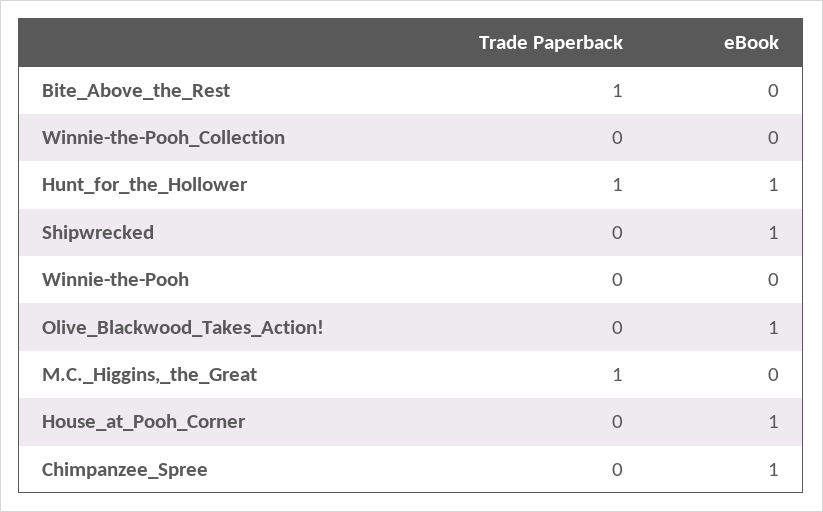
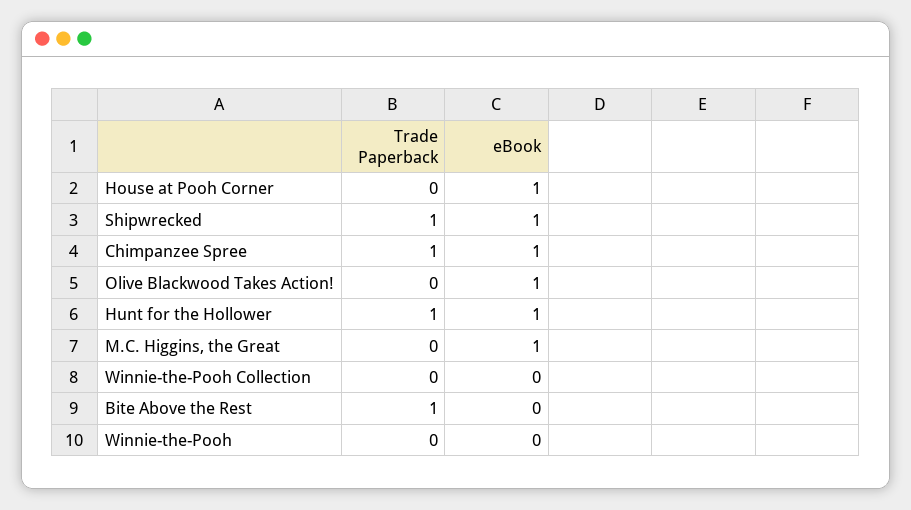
  {
    "Trade Paperback": {
      "Bite_Above_the_Rest": 1,
      "Winnie-the-Pooh_Collection": 0,
      "Hunt_for_the_Hollower": 1,
-     "Shipwrecked": 0,
+     "Shipwrecked": 1,
      "Winnie-the-Pooh": 0,
      "Olive_Blackwood_Takes_Action!": 0,
-     "M.C._Higgins,_the_Great": 1,
+     "M.C._Higgins,_the_Great": 0,
      "House_at_Pooh_Corner": 0,
-     "Chimpanzee_Spree": 0
+     "Chimpanzee_Spree": 1
    },
    "eBook": {
      "Bite_Above_the_Rest": 0,
      "Winnie-the-Pooh_Collection": 0,
      "Hunt_for_the_Hollower": 1,
      "Shipwrecked": 1,
      "Winnie-the-Pooh": 0,
      "Olive_Blackwood_Takes_Action!": 1,
-     "M.C._Higgins,_the_Great": 0,
+     "M.C._Higgins,_the_Great": 1,
      "House_at_Pooh_Corner": 1,
      "Chimpanzee_Spree": 1
    }
  }

